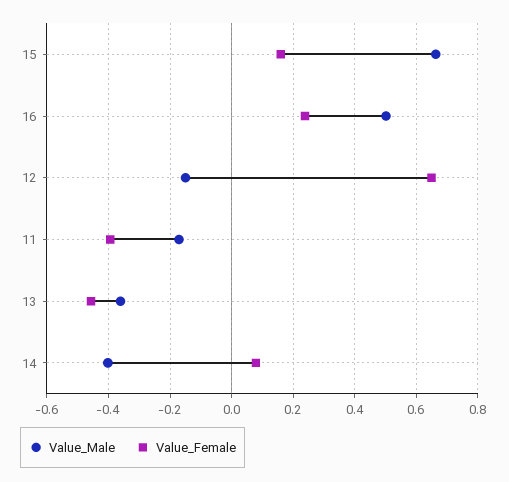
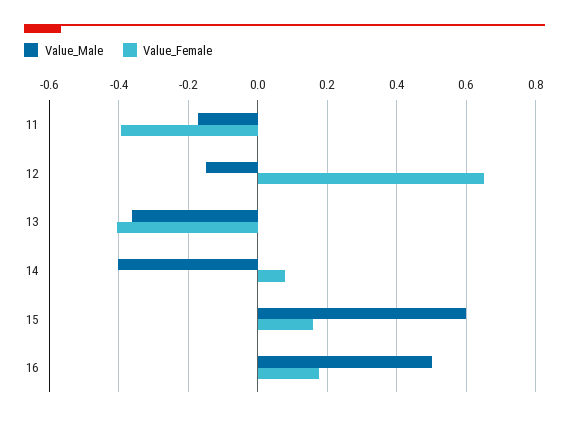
  {
    "Value_Male": {
-     "15": 0.66,
+     "15": 0.6,
      "16": 0.5,
      "12": -0.16,
      "11": -0.18,
      "13": -0.36,
      "14": -0.4
    },
    "Value_Female": {
      "15": 0.16,
-     "16": 0.24,
+     "16": 0.18,
      "12": 0.66,
      "11": -0.4,
-     "13": -0.46,
+     "13": -0.4,
      "14": 0.08
    }
  }

